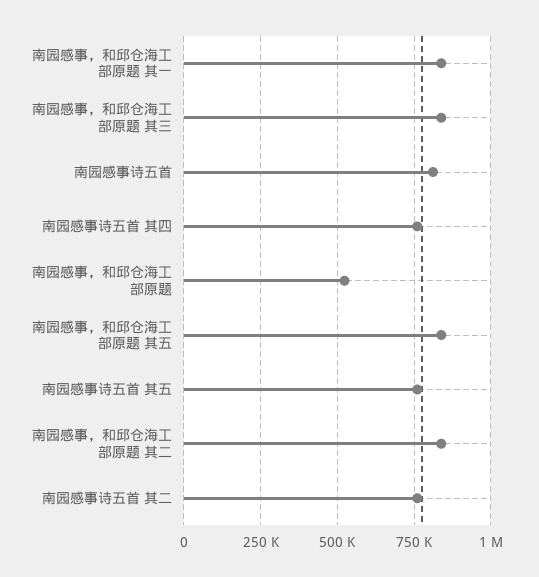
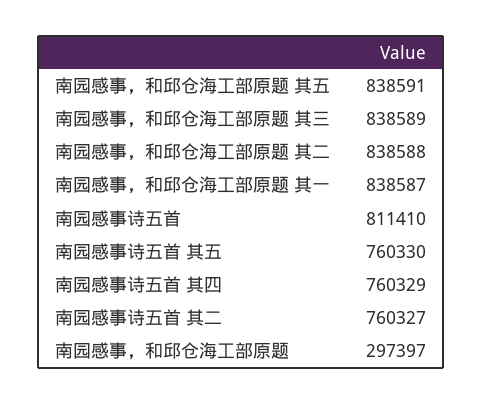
  {
    "南园感事，和邱仓海工部原题 其一": 838587,
    "南园感事，和邱仓海工部原题 其三": 838589,
    "南园感事诗五首": 811410,
    "南园感事诗五首 其四": 760329,
-   "南园感事，和邱仓海工部原题": 525000,
+   "南园感事，和邱仓海工部原题": 297397,
    "南园感事，和邱仓海工部原题 其五": 838591,
    "南园感事诗五首 其五": 760330,
    "南园感事，和邱仓海工部原题 其二": 838588,
    "南园感事诗五首 其二": 760327
  }

